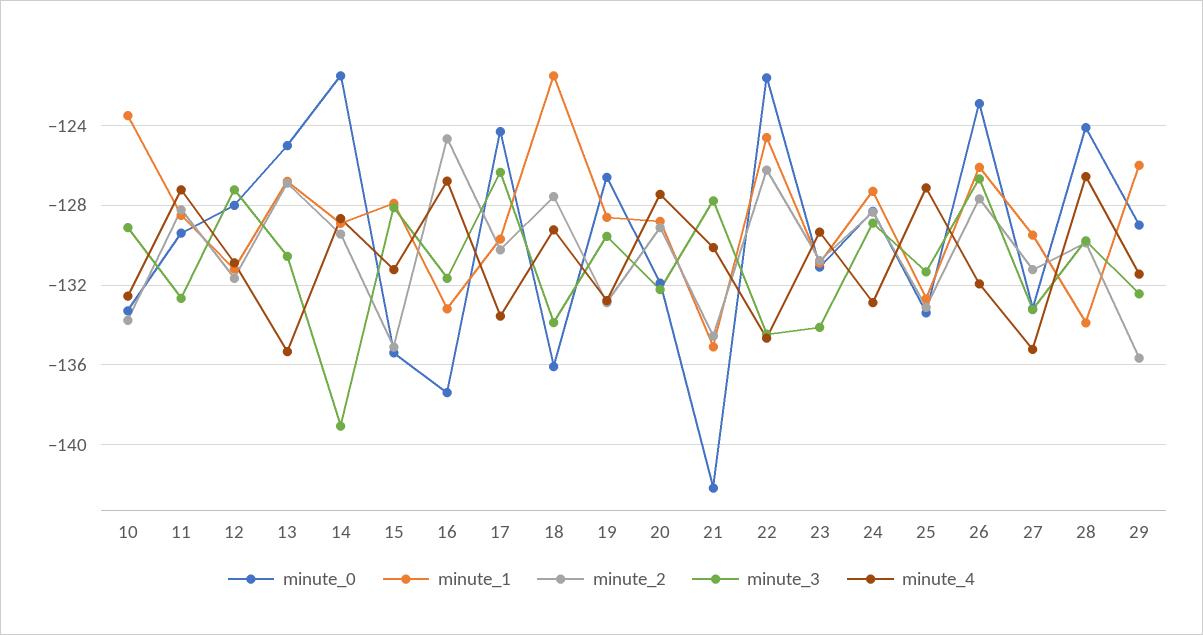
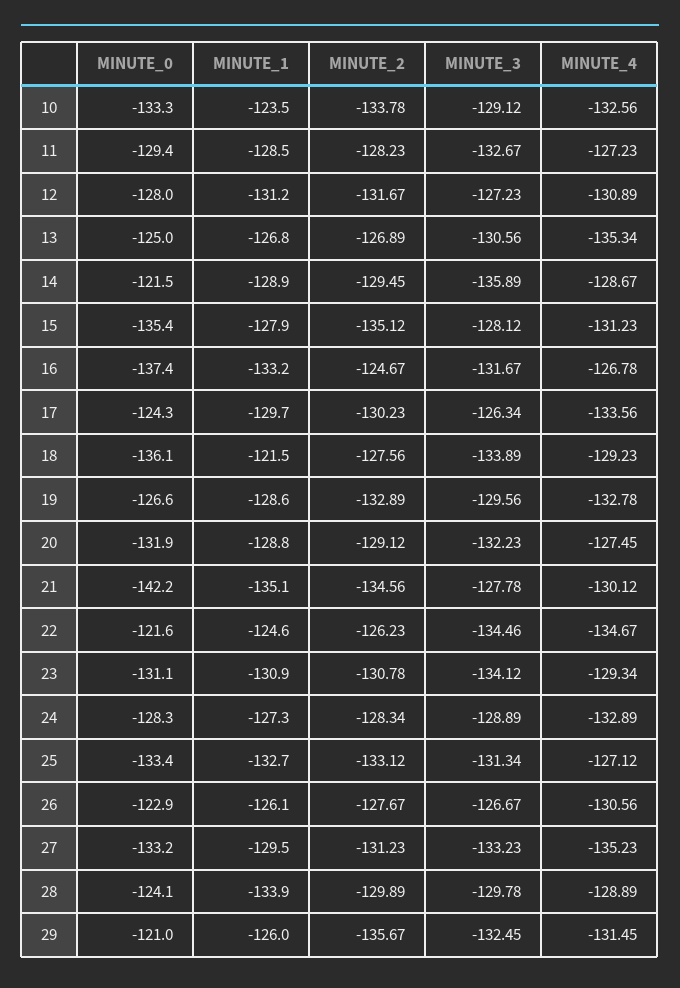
  {
    "minute_0": {
      "10": -133.3,
      "11": -129.4,
      "12": -128,
      "13": -125,
      "14": -121.5,
      "15": -135.4,
      "16": -137.4,
      "17": -124.3,
      "18": -136.1,
      "19": -126.6,
      "20": -131.9,
      "21": -142.2,
      "22": -121.6,
      "23": -131.1,
      "24": -128.3,
      "25": -133.4,
      "26": -122.9,
      "27": -133.2,
      "28": -124.1,
-     "29": -129
+     "29": -121
    },
    "minute_1": {
      "10": -123.5,
      "11": -128.5,
      "12": -131.2,
      "13": -126.8,
      "14": -128.9,
      "15": -127.9,
      "16": -133.2,
      "17": -129.7,
      "18": -121.5,
      "19": -128.6,
      "20": -128.8,
      "21": -135.1,
      "22": -124.6,
      "23": -130.9,
      "24": -127.3,
      "25": -132.7,
      "26": -126.1,
      "27": -129.5,
      "28": -133.9,
      "29": -126
    },
    "minute_2": {
      "10": -133.78,
      "11": -128.23,
      "12": -131.67,
      "13": -126.89,
      "14": -129.45,
      "15": -135.12,
      "16": -124.67,
      "17": -130.23,
      "18": -127.56,
      "19": -132.89,
      "20": -129.12,
      "21": -134.56,
      "22": -126.23,
      "23": -130.78,
      "24": -128.34,
      "25": -133.12,
      "26": -127.67,
      "27": -131.23,
      "28": -129.89,
      "29": -135.67
    },
    "minute_3": {
      "10": -129.12,
      "11": -132.67,
      "12": -127.23,
      "13": -130.56,
-     "14": -139,
+     "14": -135.89,
      "15": -128.12,
      "16": -131.67,
      "17": -126.34,
      "18": -133.89,
      "19": -129.56,
      "20": -132.23,
      "21": -127.78,
      "22": -134.46,
      "23": -134.12,
      "24": -128.89,
      "25": -131.34,
      "26": -126.67,
      "27": -133.23,
      "28": -129.78,
      "29": -132.45
    },
    "minute_4": {
      "10": -132.56,
      "11": -127.23,
      "12": -130.89,
      "13": -135.34,
      "14": -128.67,
      "15": -131.23,
      "16": -126.78,
      "17": -133.56,
      "18": -129.23,
      "19": -132.78,
      "20": -127.45,
      "21": -130.12,
      "22": -134.67,
      "23": -129.34,
      "24": -132.89,
      "25": -127.12,
-     "26": -132,
+     "26": -130.56,
      "27": -135.23,
-     "28": -126.5,
+     "28": -128.89,
      "29": -131.45
    }
  }

